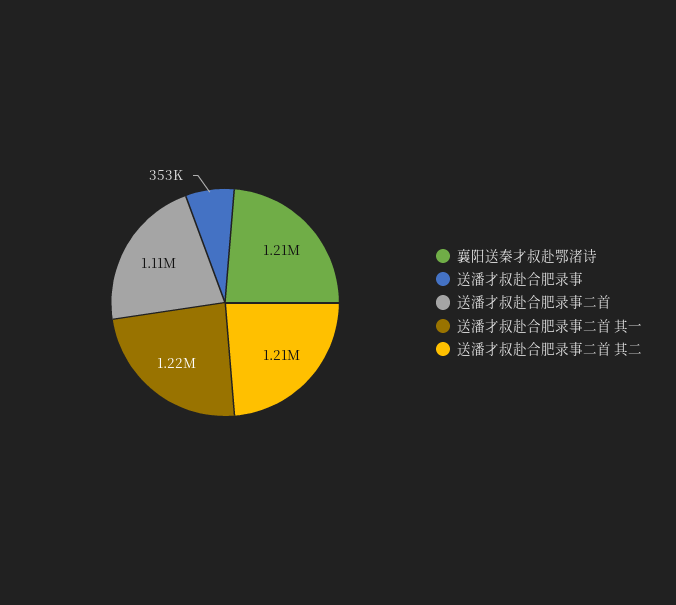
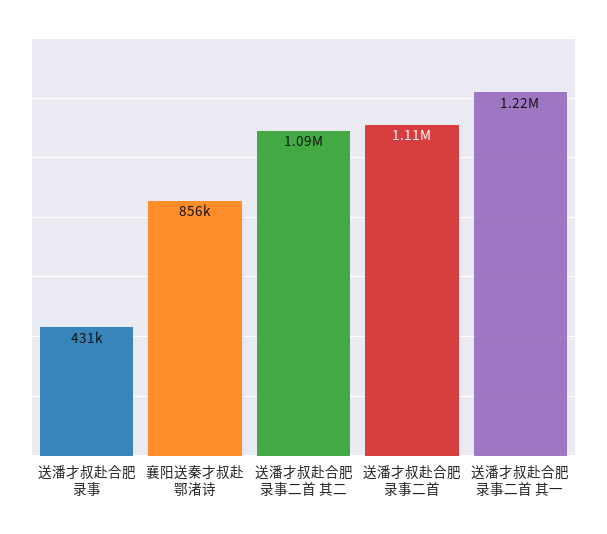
  {
-   "襄阳送秦才叔赴鄂渚诗": 1210000,
+   "襄阳送秦才叔赴鄂渚诗": 856000,
-   "送潘才叔赴合肥录事": 353000,
+   "送潘才叔赴合肥录事": 431000,
    "送潘才叔赴合肥录事二首": 1110000,
    "送潘才叔赴合肥录事二首 其一": 1220000,
-   "送潘才叔赴合肥录事二首 其二": 1210000
+   "送潘才叔赴合肥录事二首 其二": 1090000
  }

